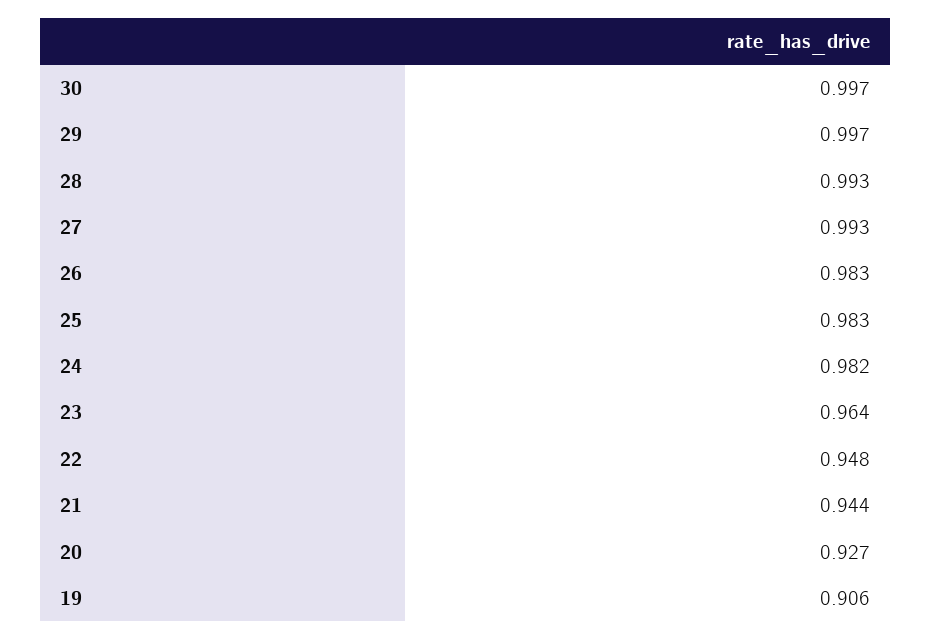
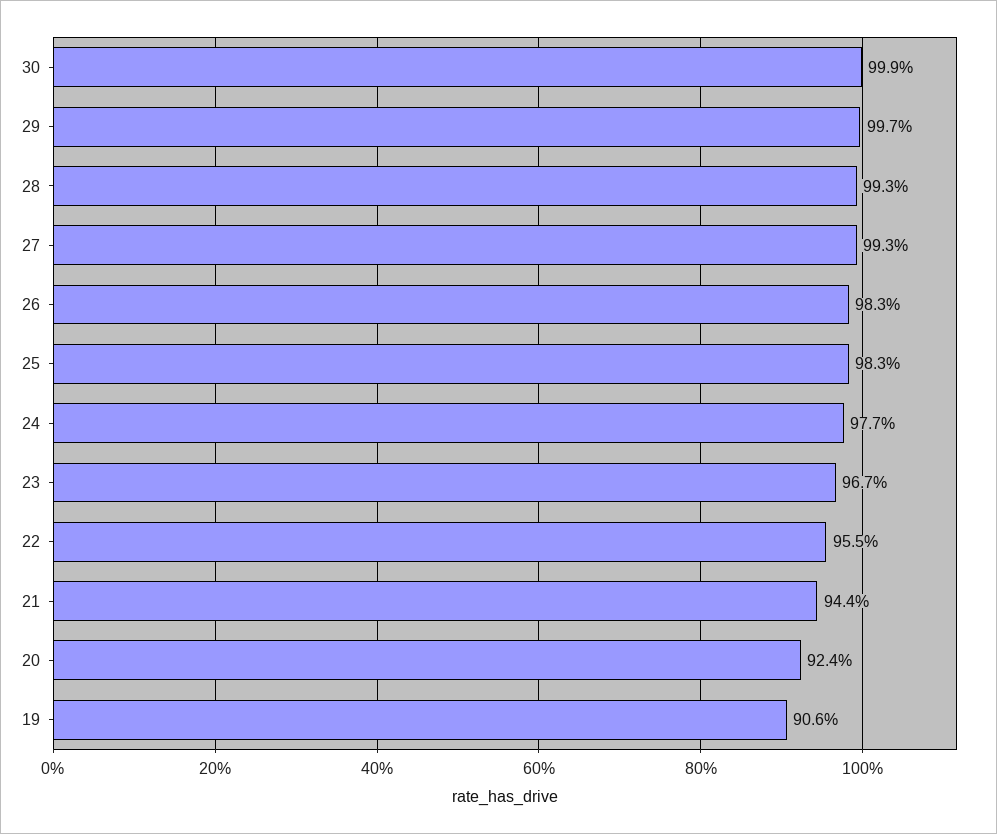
  {
-   "30": 0.997,
+   "30": 0.999,
    "29": 0.997,
    "28": 0.993,
    "27": 0.993,
    "26": 0.983,
    "25": 0.983,
-   "24": 0.982,
+   "24": 0.977,
-   "23": 0.964,
+   "23": 0.967,
-   "22": 0.948,
+   "22": 0.955,
    "21": 0.944,
-   "20": 0.927,
+   "20": 0.924,
    "19": 0.906
  }

